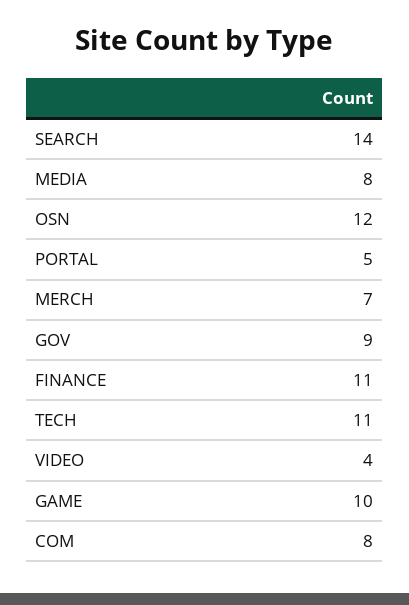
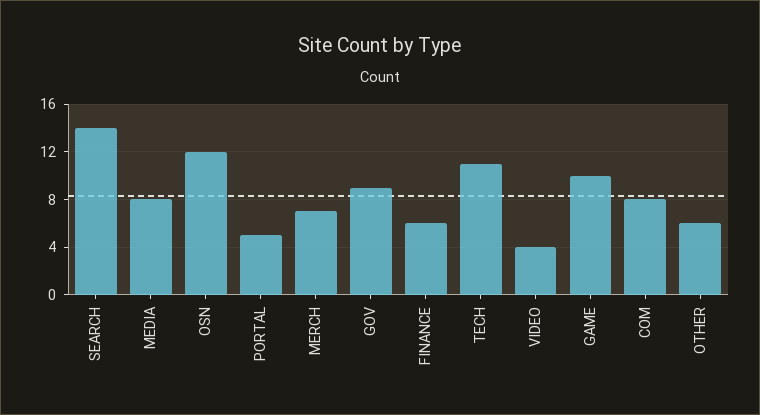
  {
    "SEARCH": 14,
    "MEDIA": 8,
    "OSN": 12,
    "PORTAL": 5,
    "MERCH": 7,
    "GOV": 9,
-   "FINANCE": 11,
+   "FINANCE": 6,
    "TECH": 11,
    "VIDEO": 4,
    "GAME": 10,
-   "COM": 8
+   "COM": 8,
+   "OTHER": 6
  }

